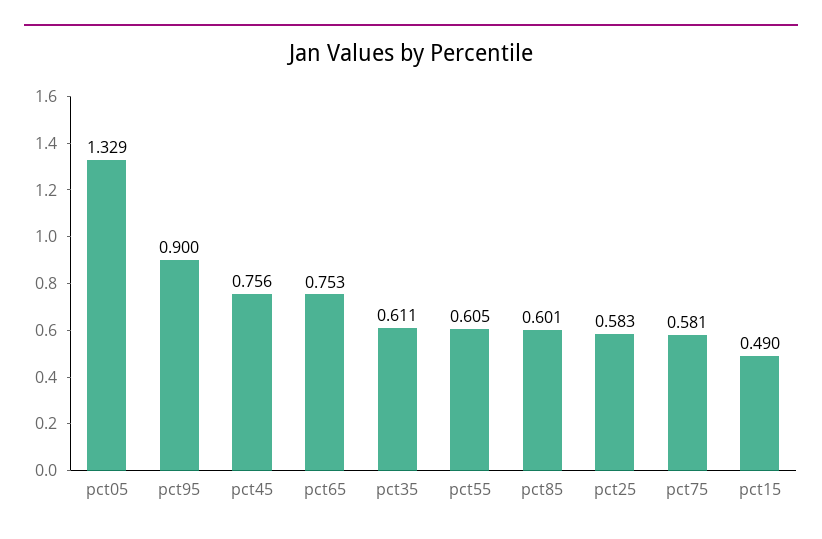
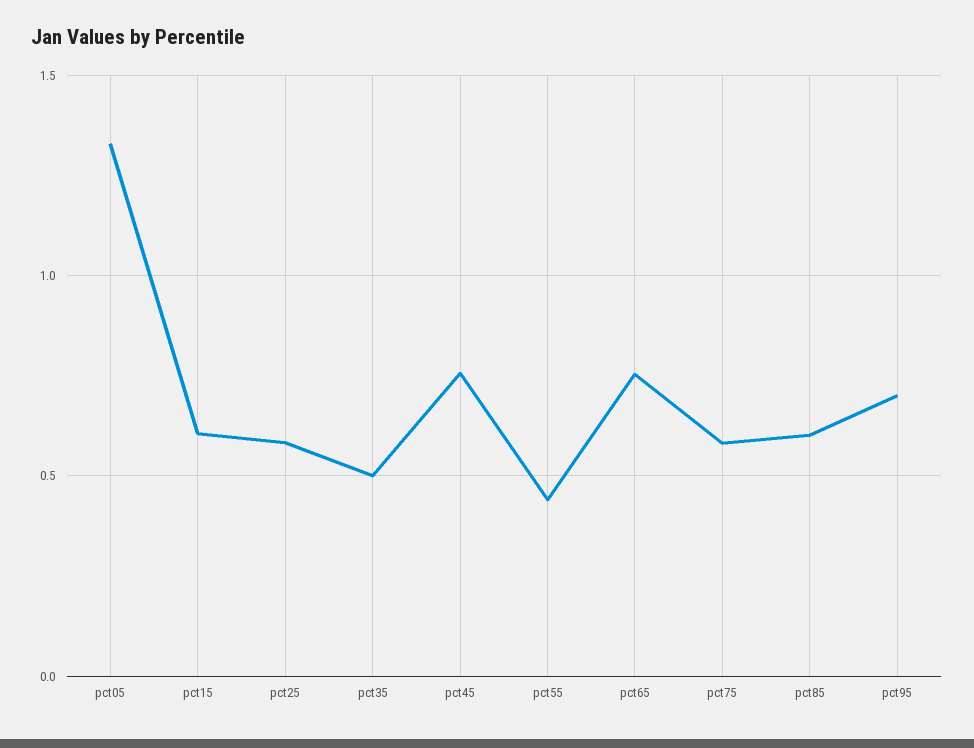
  {
    "pct05": 1.329,
-   "pct95": 0.9,
+   "pct95": 0.7,
    "pct45": 0.756,
    "pct65": 0.753,
-   "pct35": 0.611,
+   "pct35": 0.5,
-   "pct55": 0.605,
+   "pct55": 0.45,
    "pct85": 0.601,
    "pct25": 0.583,
    "pct75": 0.581,
-   "pct15": 0.49
+   "pct15": 0.6
  }

